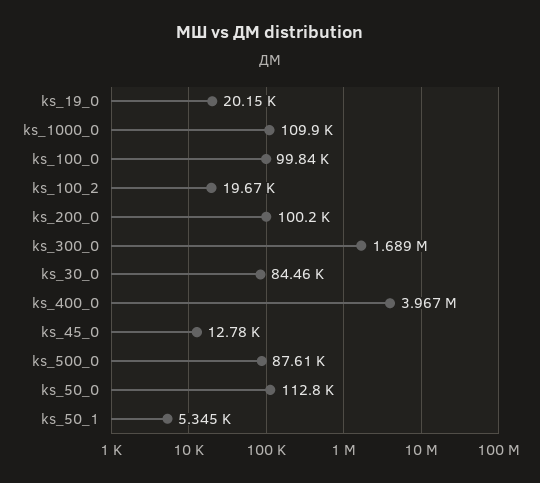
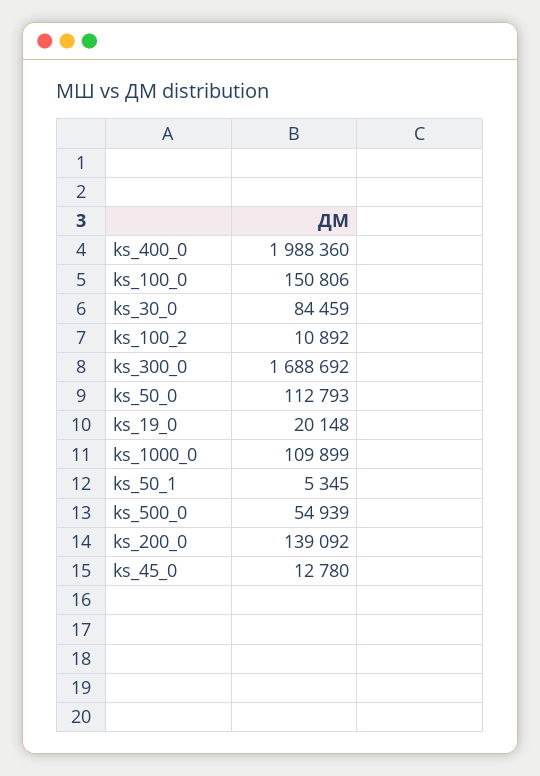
  {
    "ks_19_0": 20148,
    "ks_1000_0": 109899,
-   "ks_100_0": 99840,
+   "ks_100_0": 150806,
-   "ks_100_2": 19670,
+   "ks_100_2": 10892,
-   "ks_200_0": 100200,
+   "ks_200_0": 139092,
    "ks_300_0": 1688692,
    "ks_30_0": 84459,
-   "ks_400_0": 3967000,
+   "ks_400_0": 1988360,
    "ks_45_0": 12780,
-   "ks_500_0": 87610,
+   "ks_500_0": 54939,
    "ks_50_0": 112793,
    "ks_50_1": 5345
  }

